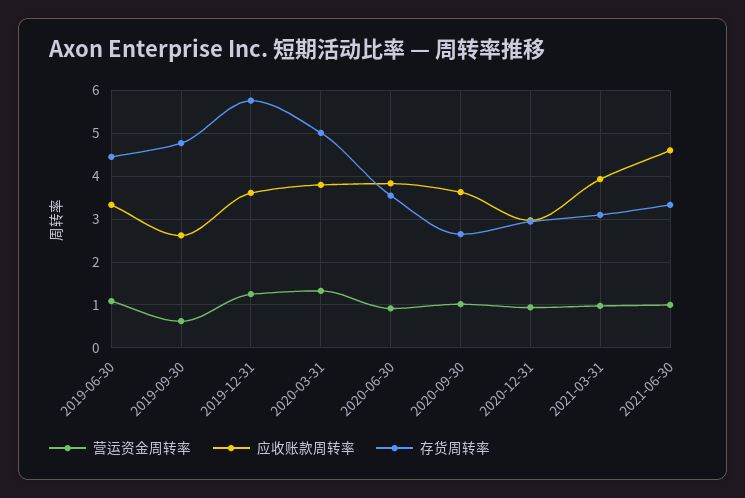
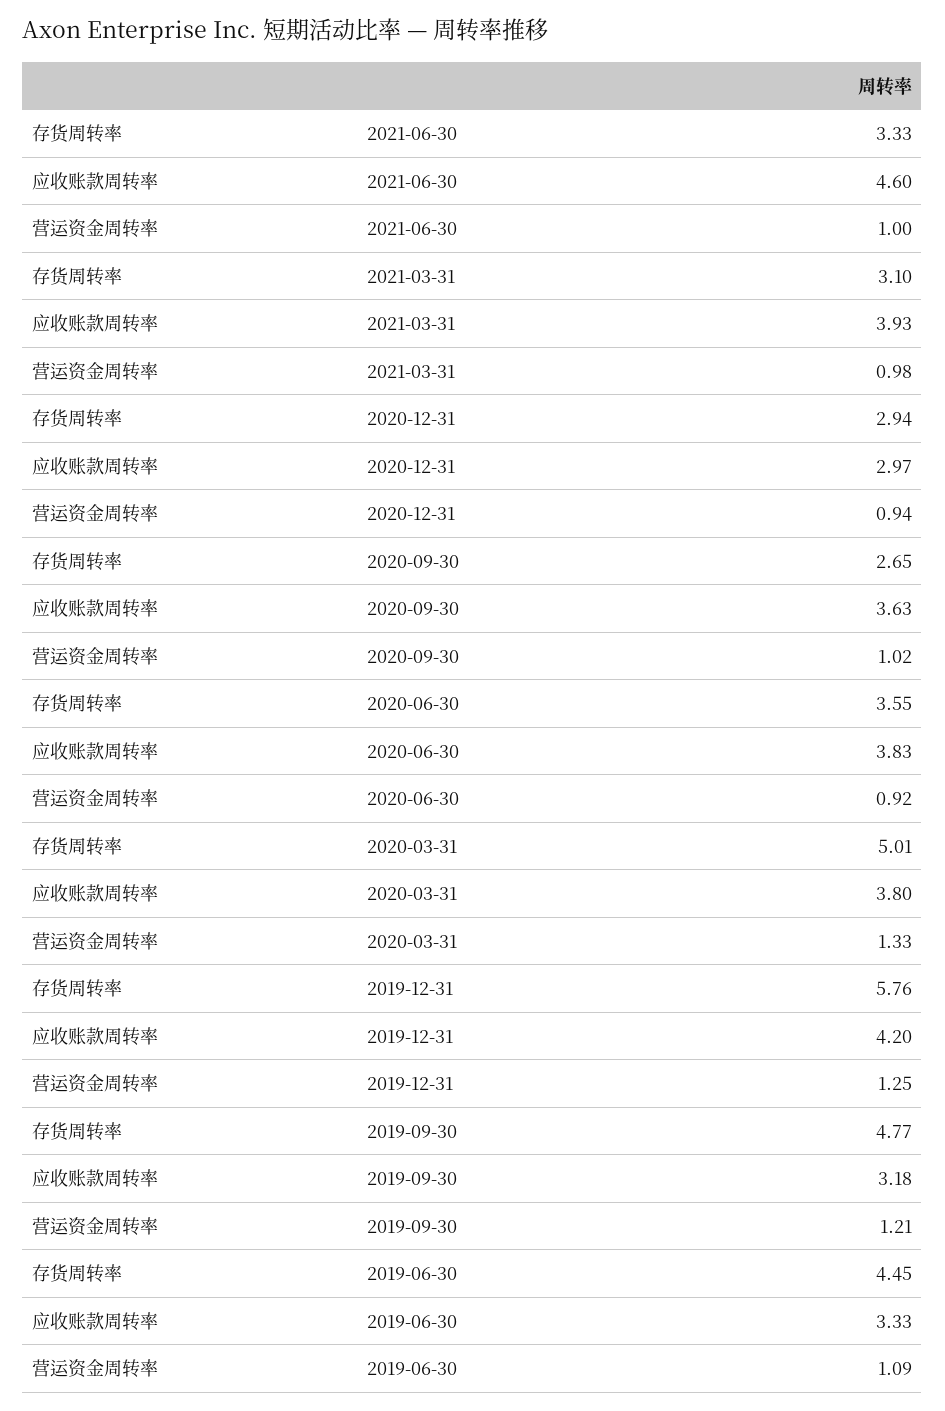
  {
    "营运资金周转率": {
      "2019-06-30": 1.09,
-     "2019-09-30": 0.6,
+     "2019-09-30": 1.21,
      "2019-12-31": 1.25,
      "2020-03-31": 1.33,
      "2020-06-30": 0.92,
      "2020-09-30": 1.02,
      "2020-12-31": 0.94,
      "2021-03-31": 0.98,
      "2021-06-30": 1
    },
    "应收账款周转率": {
      "2019-06-30": 3.33,
-     "2019-09-30": 2.6,
+     "2019-09-30": 3.18,
-     "2019-12-31": 3.6,
+     "2019-12-31": 4.2,
      "2020-03-31": 3.8,
      "2020-06-30": 3.83,
      "2020-09-30": 3.63,
      "2020-12-31": 2.97,
      "2021-03-31": 3.93,
      "2021-06-30": 4.6
    },
    "存货周转率": {
      "2019-06-30": 4.45,
      "2019-09-30": 4.77,
      "2019-12-31": 5.76,
      "2020-03-31": 5.01,
      "2020-06-30": 3.55,
      "2020-09-30": 2.65,
      "2020-12-31": 2.94,
      "2021-03-31": 3.1,
      "2021-06-30": 3.33
    }
  }

